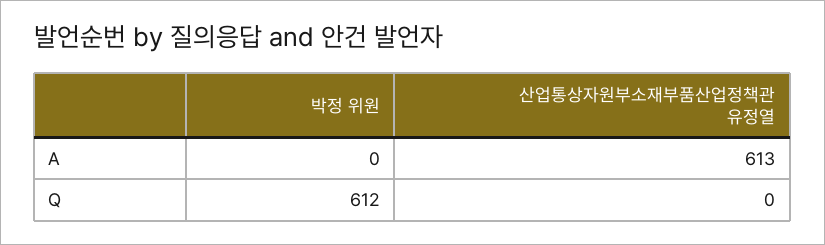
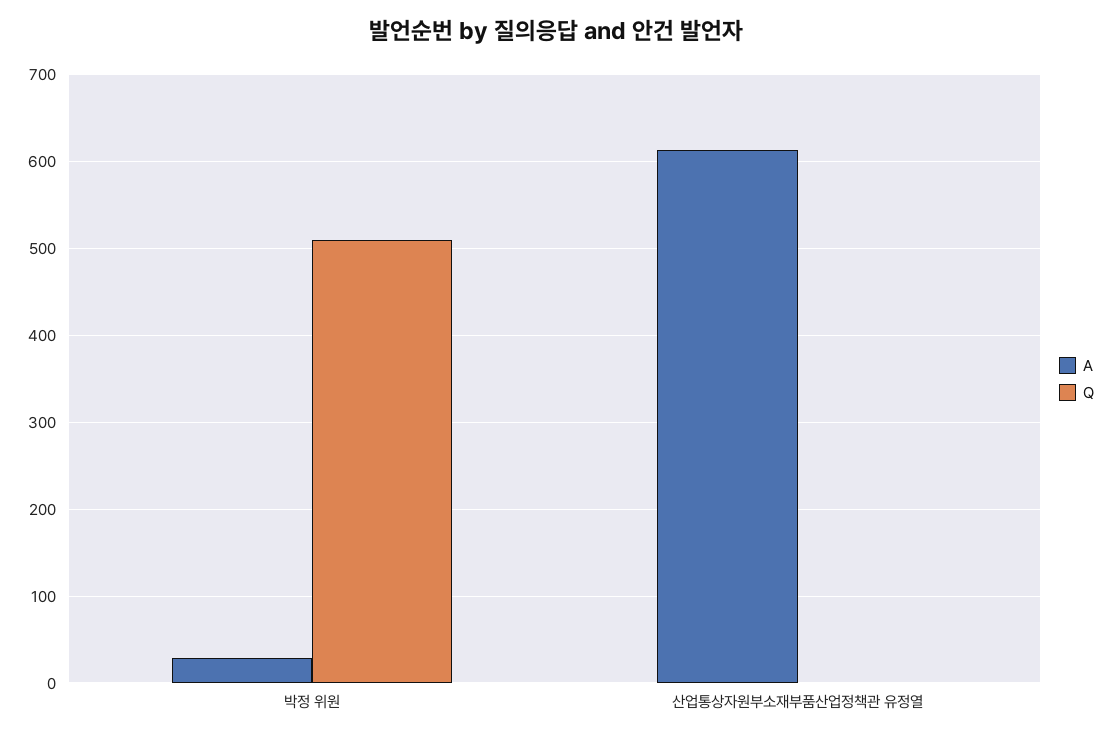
  {
    "A": {
-     "박정 위원": 0,
+     "박정 위원": 30,
      "산업통상자원부소재부품산업정책관 유정열": 613
    },
    "Q": {
-     "박정 위원": 612,
+     "박정 위원": 510,
      "산업통상자원부소재부품산업정책관 유정열": 0
    }
  }

